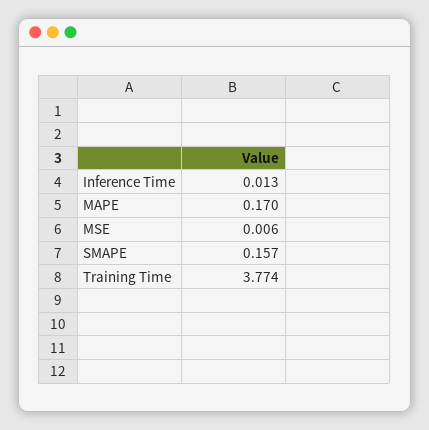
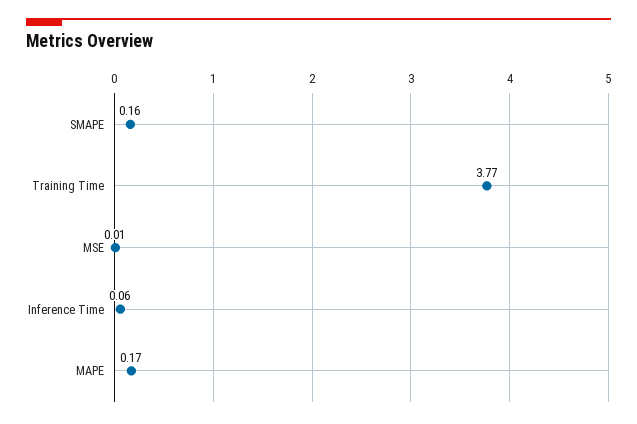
  {
-   "Inference Time": 0.013,
+   "Inference Time": 0.06,
    "MAPE": 0.17,
    "MSE": 0.006,
    "SMAPE": 0.157,
    "Training Time": 3.774
  }

